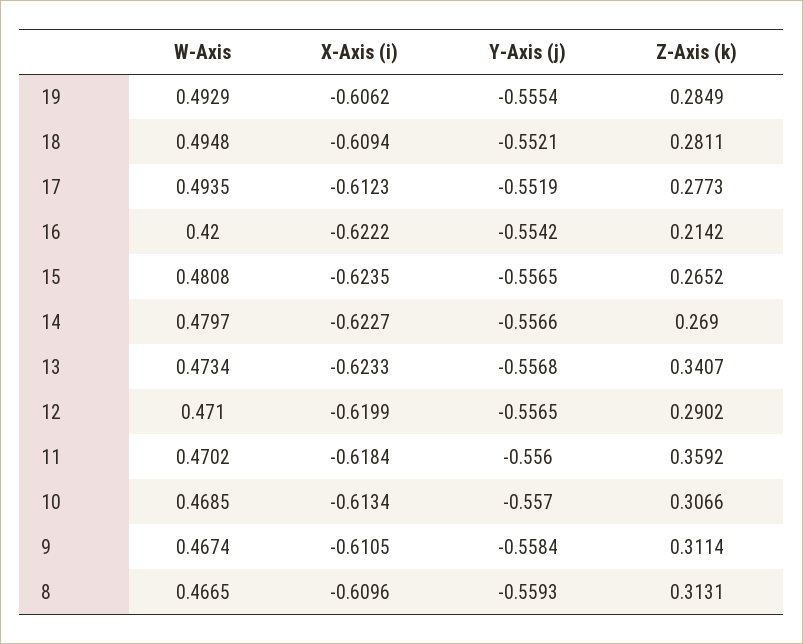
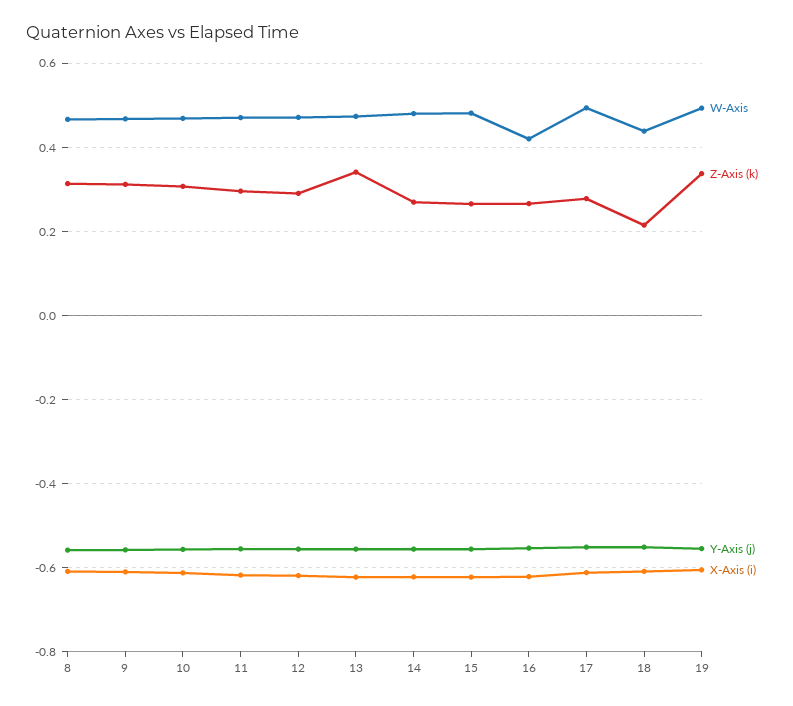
  {
    "W-Axis": {
      "19": 0.4929,
-     "18": 0.4948,
+     "18": 0.44,
      "17": 0.4935,
      "16": 0.42,
      "15": 0.4808,
      "14": 0.4797,
      "13": 0.4734,
      "12": 0.471,
      "11": 0.4702,
      "10": 0.4685,
      "9": 0.4674,
      "8": 0.4665
    },
    "X-Axis (i)": {
      "19": -0.6062,
      "18": -0.6094,
      "17": -0.6123,
      "16": -0.6222,
      "15": -0.6235,
      "14": -0.6227,
      "13": -0.6233,
      "12": -0.6199,
      "11": -0.6184,
      "10": -0.6134,
      "9": -0.6105,
      "8": -0.6096
    },
    "Y-Axis (j)": {
      "19": -0.5554,
      "18": -0.5521,
      "17": -0.5519,
      "16": -0.5542,
      "15": -0.5565,
      "14": -0.5566,
      "13": -0.5568,
      "12": -0.5565,
      "11": -0.556,
      "10": -0.557,
      "9": -0.5584,
      "8": -0.5593
    },
    "Z-Axis (k)": {
-     "19": 0.2849,
+     "19": 0.34,
-     "18": 0.2811,
+     "18": 0.22,
      "17": 0.2773,
-     "16": 0.2142,
+     "16": 0.26,
      "15": 0.2652,
      "14": 0.269,
      "13": 0.3407,
      "12": 0.2902,
-     "11": 0.3592,
+     "11": 0.3,
      "10": 0.3066,
      "9": 0.3114,
      "8": 0.3131
    }
  }

